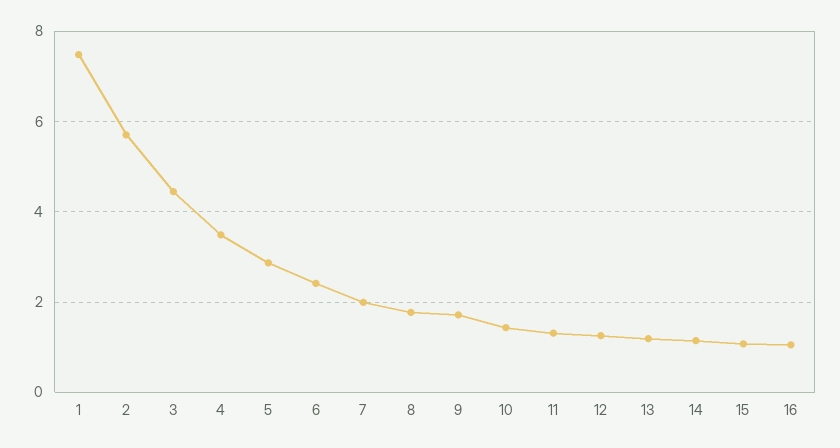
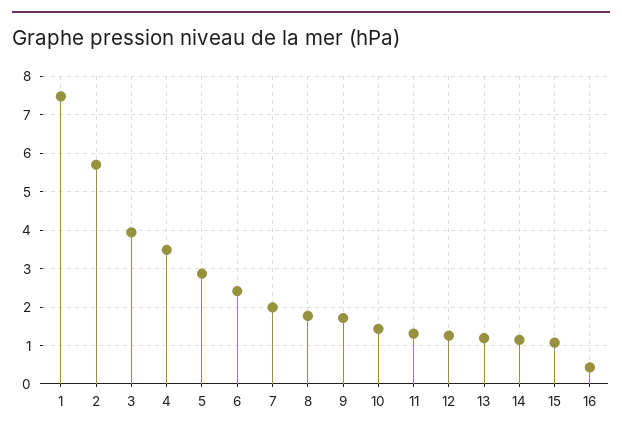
  {
    "1": 7.4,
    "2": 5.8,
-   "3": 4.4,
+   "3": 4,
    "4": 3.4,
    "5": 2.8,
    "6": 2.4,
    "7": 2,
    "8": 1.8,
    "9": 1.8,
    "10": 1.4,
    "11": 1.4,
    "12": 1.2,
    "13": 1.2,
    "14": 1.2,
    "15": 1,
-   "16": 1
+   "16": 0.4
  }

